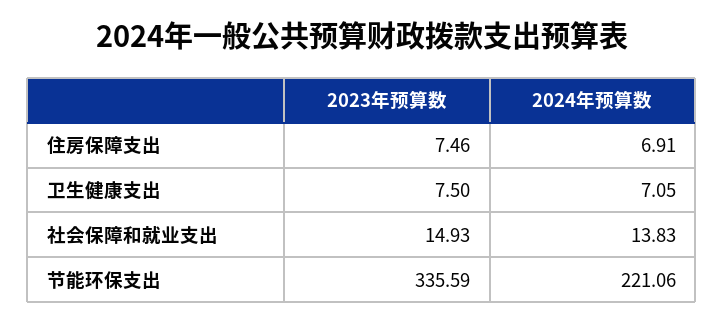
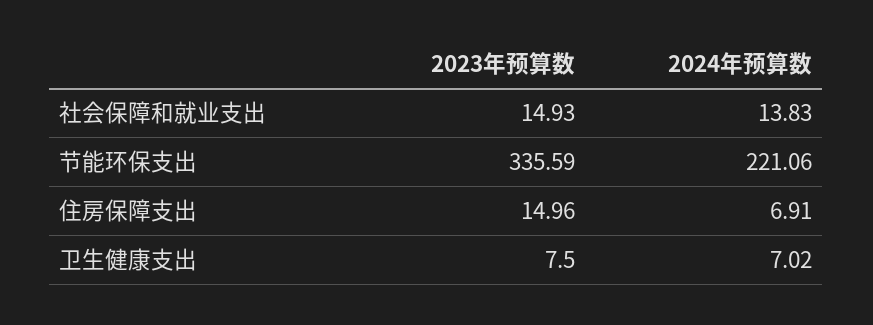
  {
    "2023年预算数": {
-     "住房保障支出": 7.46,
+     "住房保障支出": 14.96,
      "卫生健康支出": 7.5,
      "社会保障和就业支出": 14.93,
      "节能环保支出": 335.59
    },
    "2024年预算数": {
      "住房保障支出": 6.91,
-     "卫生健康支出": 7.05,
+     "卫生健康支出": 7.02,
      "社会保障和就业支出": 13.83,
      "节能环保支出": 221.06
    }
  }

